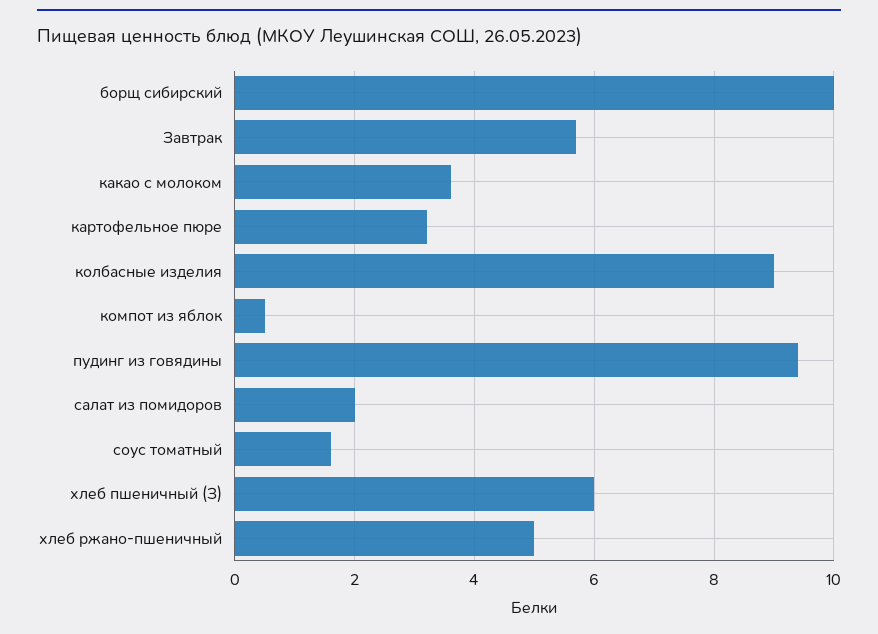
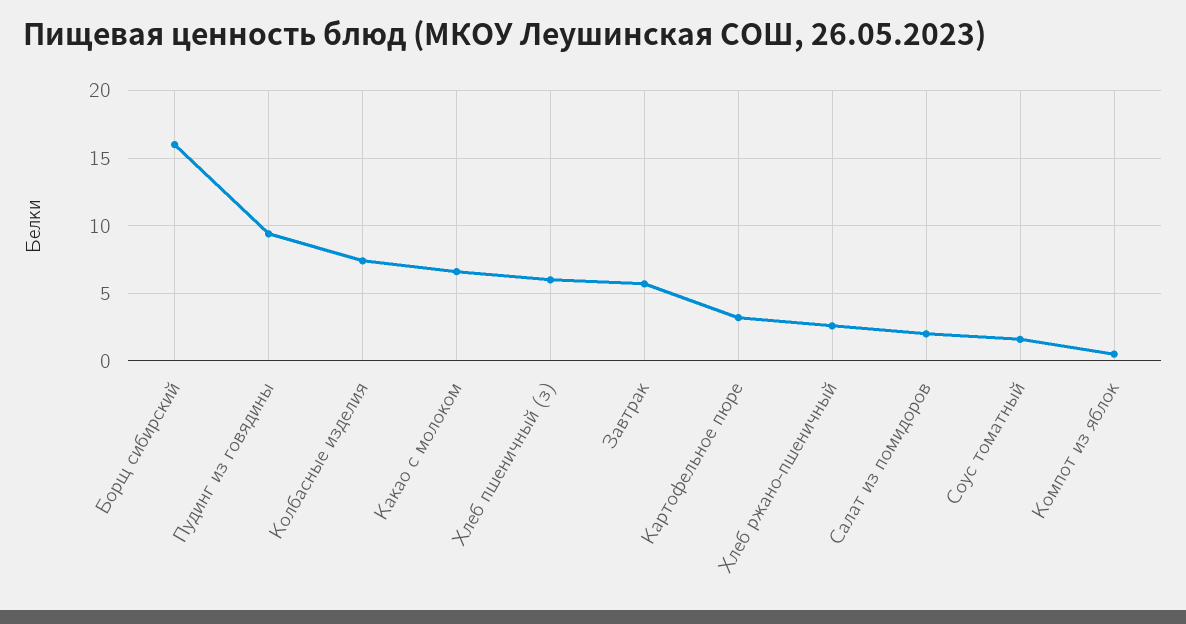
  {
-   "борщ сибирский": 10,
+   "борщ сибирский": 16,
    "Завтрак": 5.5,
-   "какао с молоком": 3.5,
+   "какао с молоком": 6.5,
    "картофельное пюре": 3,
-   "колбасные изделия": 9,
+   "колбасные изделия": 7.5,
    "компот из яблок": 0.5,
    "пудинг из говядины": 9.5,
    "салат из помидоров": 2,
    "соус томатный": 1.5,
    "хлеб пшеничный (З)": 6,
-   "хлеб ржано-пшеничный": 5
+   "хлеб ржано-пшеничный": 2.5
  }

